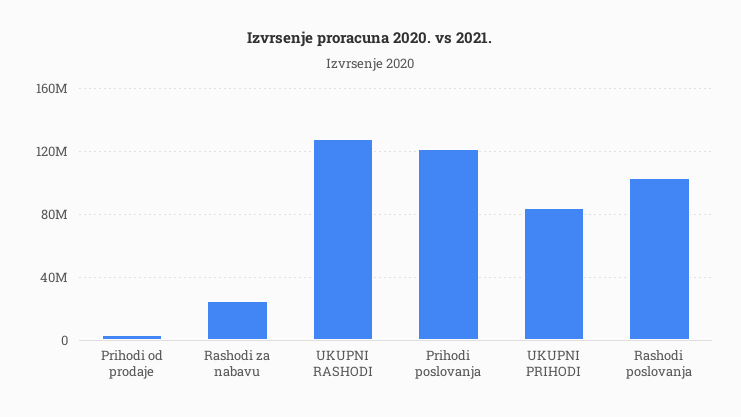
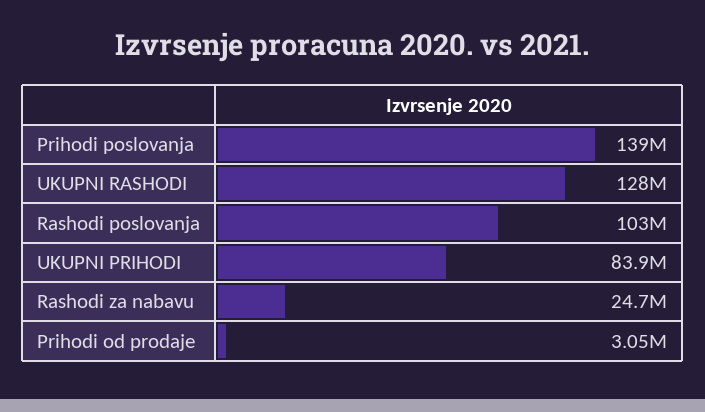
  {
    "Prihodi od prodaje": 3050000,
    "Rashodi za nabavu": 24700000,
    "UKUPNI RASHODI": 128000000,
-   "Prihodi poslovanja": 120000000,
+   "Prihodi poslovanja": 139000000,
    "UKUPNI PRIHODI": 83900000,
    "Rashodi poslovanja": 103000000
  }

